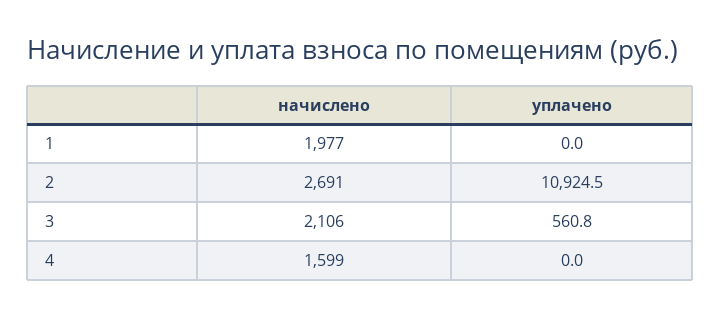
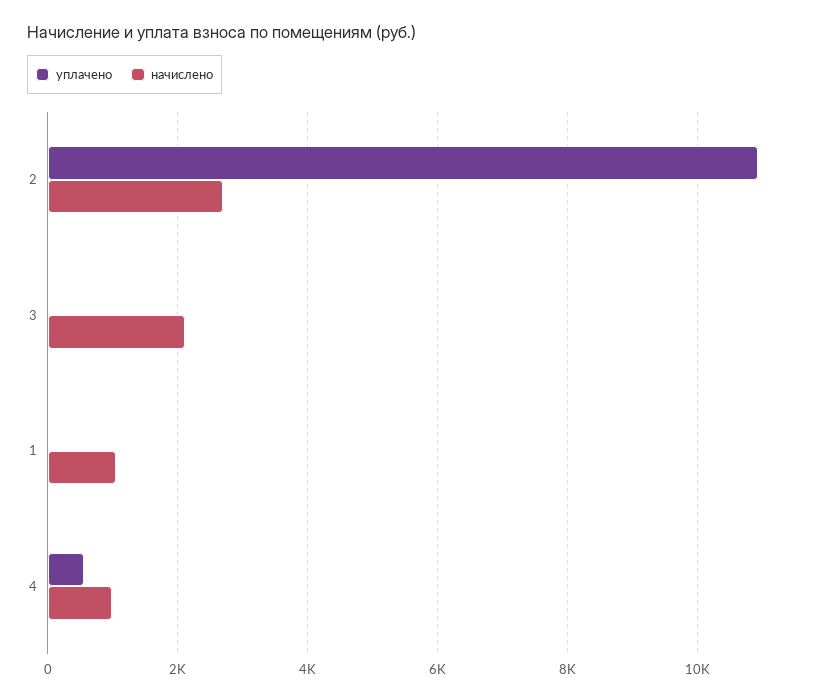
  {
    "начислено": {
-     "1": 1977,
+     "1": 1000,
      "2": 2691,
      "3": 2106,
-     "4": 1599
+     "4": 1000
    },
    "уплачено": {
      "1": 0,
      "2": 10924.5,
-     "3": 560.8,
+     "3": 0,
-     "4": 0
+     "4": 600
    }
  }

